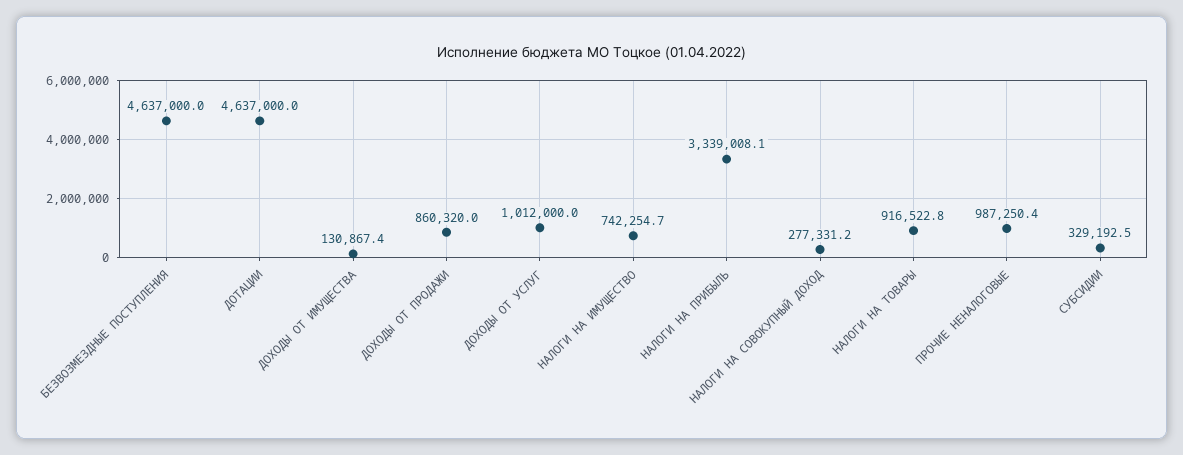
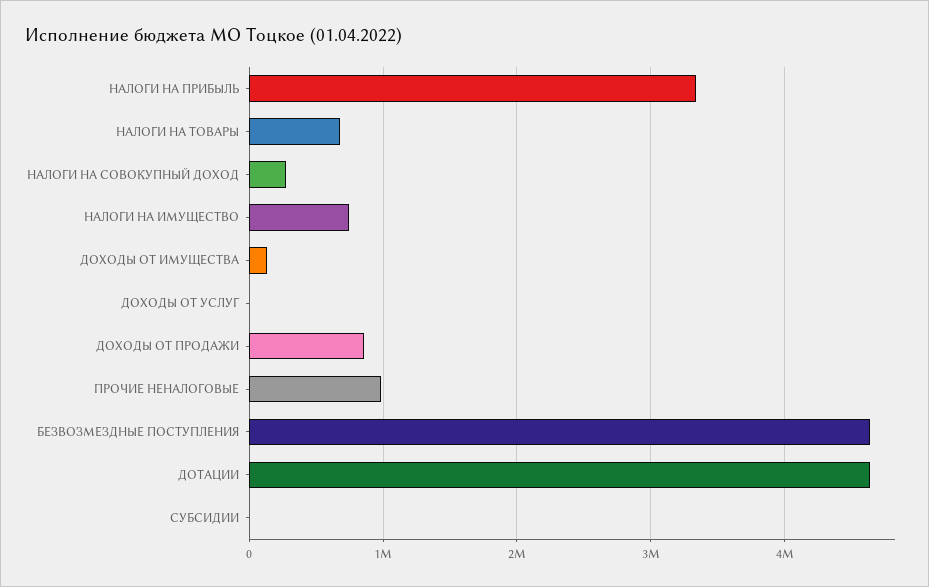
  {
    "БЕЗВОЗМЕЗДНЫЕ ПОСТУПЛЕНИЯ": 4637000,
    "ДОТАЦИИ": 4637000,
    "ДОХОДЫ ОТ ИМУЩЕСТВА": 130867.4,
    "ДОХОДЫ ОТ ПРОДАЖИ": 860320,
-   "ДОХОДЫ ОТ УСЛУГ": 1012000,
+   "ДОХОДЫ ОТ УСЛУГ": 0,
    "НАЛОГИ НА ИМУЩЕСТВО": 742254.7,
    "НАЛОГИ НА ПРИБЫЛЬ": 3339008.1,
    "НАЛОГИ НА СОВОКУПНЫЙ ДОХОД": 277331.2,
-   "НАЛОГИ НА ТОВАРЫ": 916522.8,
+   "НАЛОГИ НА ТОВАРЫ": 700000,
    "ПРОЧИЕ НЕНАЛОГОВЫЕ": 987250.4,
-   "СУБСИДИИ": 329192.5
+   "СУБСИДИИ": 0
  }

